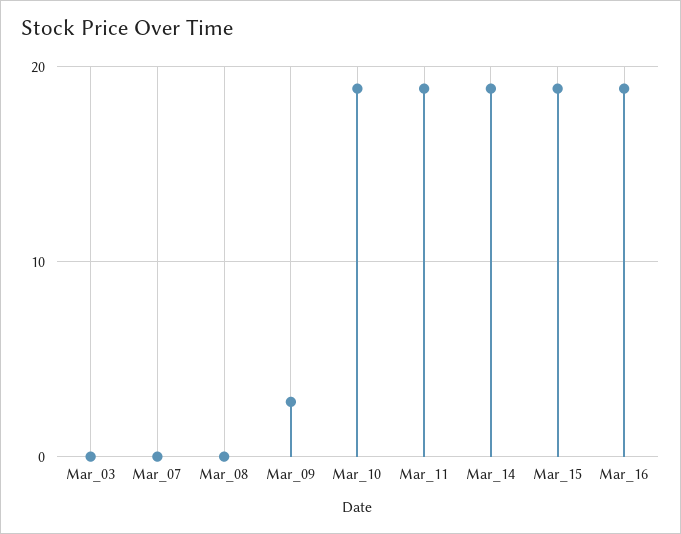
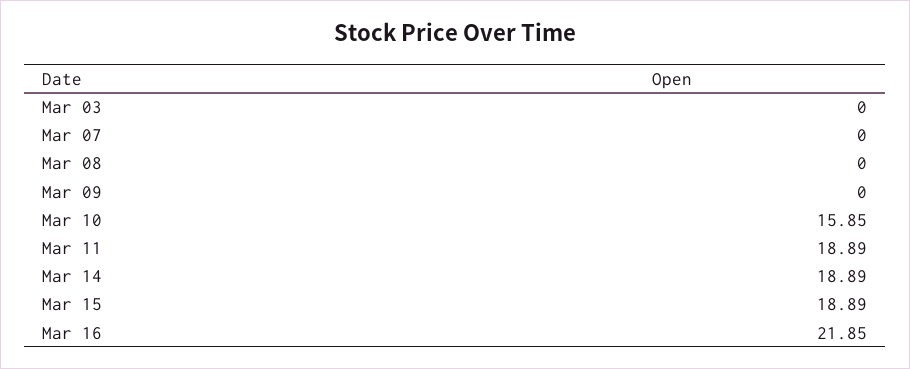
  {
    "Mar_03": 0,
    "Mar_07": 0,
    "Mar_08": 0,
-   "Mar_09": 3,
+   "Mar_09": 0,
-   "Mar_10": 19,
+   "Mar_10": 15.85,
    "Mar_11": 18.89,
    "Mar_14": 18.89,
    "Mar_15": 18.89,
-   "Mar_16": 19
+   "Mar_16": 21.85
  }

